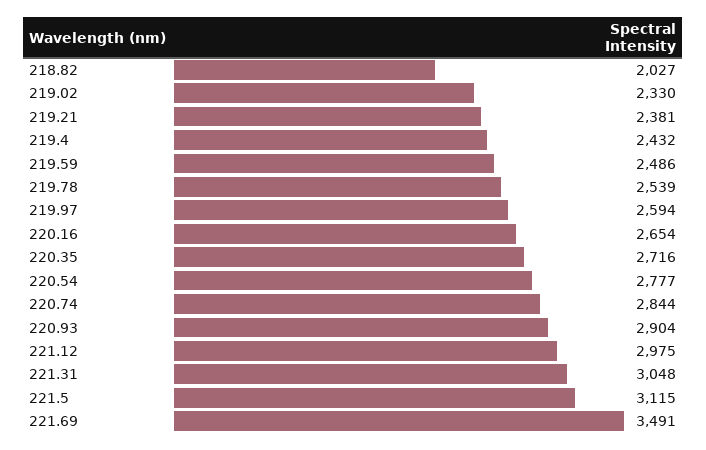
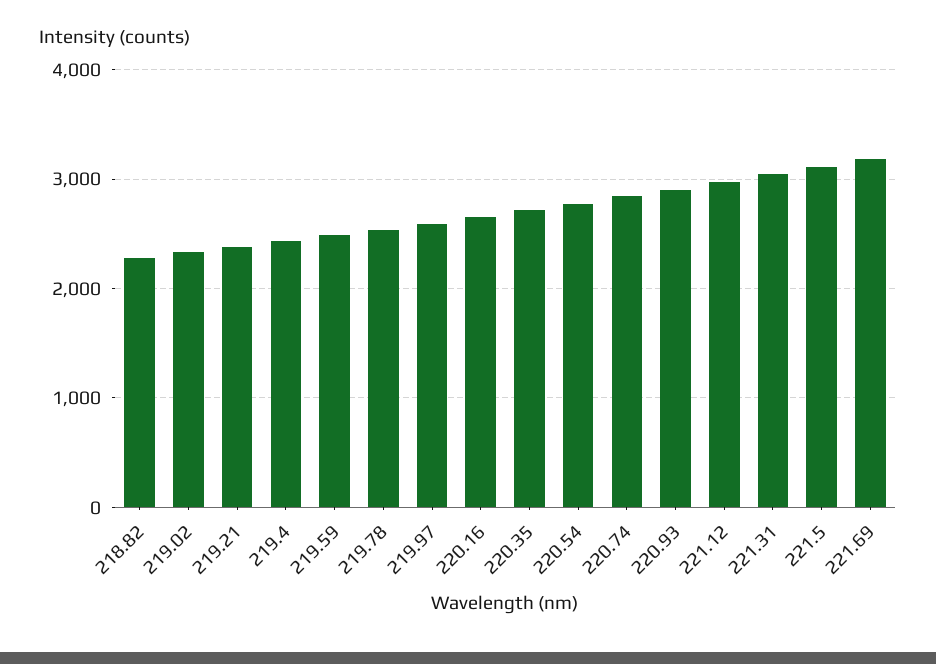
  {
-   "218.82": 2027,
+   "218.82": 2300,
    "219.02": 2330,
    "219.21": 2381,
    "219.4": 2432,
    "219.59": 2486,
    "219.78": 2539,
    "219.97": 2594,
    "220.16": 2654,
    "220.35": 2716,
    "220.54": 2777,
    "220.74": 2844,
    "220.93": 2904,
    "221.12": 2975,
    "221.31": 3048,
    "221.5": 3115,
-   "221.69": 3491
+   "221.69": 3200
  }

